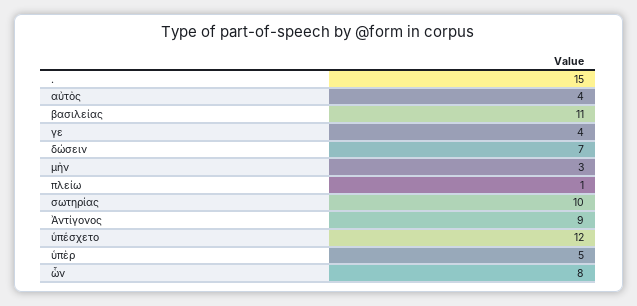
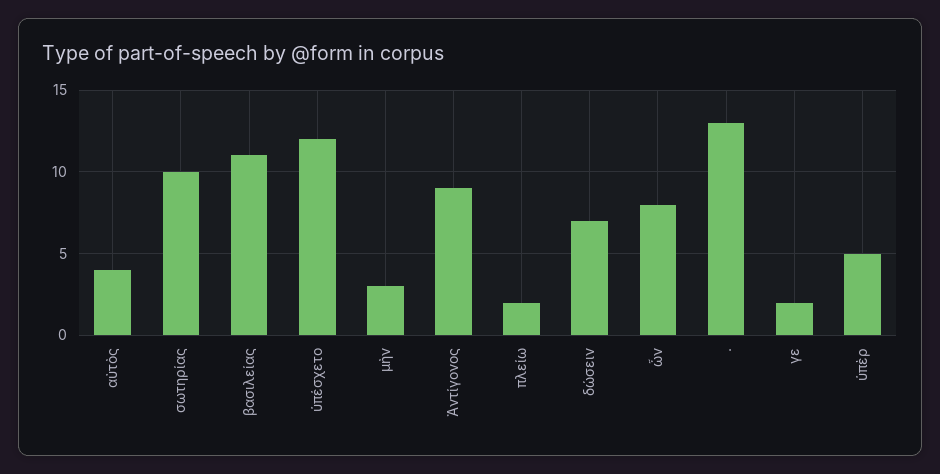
  {
-   ".": 15,
+   ".": 13,
    "αὐτὸς": 4,
    "βασιλείας": 11,
-   "γε": 4,
+   "γε": 2,
    "δώσειν": 7,
    "μὴν": 3,
-   "πλείω": 1,
+   "πλείω": 2,
    "σωτηρίας": 10,
    "Ἀντίγονος": 9,
    "ὑπέσχετο": 12,
    "ὑπὲρ": 5,
    "ὧν": 8
  }

